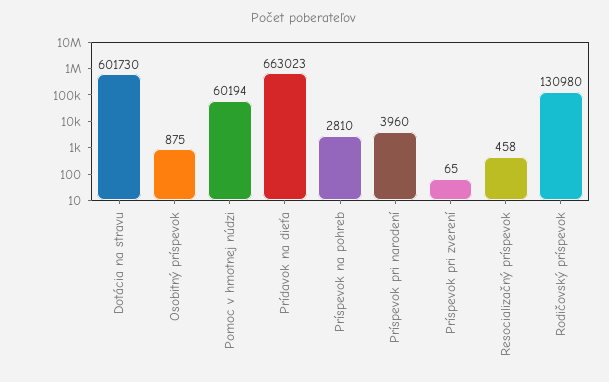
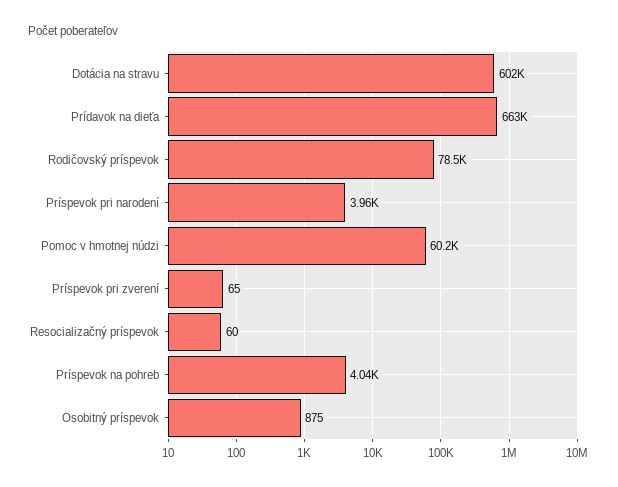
  {
    "Dotácia na stravu": 601730,
    "Osobitný príspevok": 875,
    "Pomoc v hmotnej núdzi": 60194,
    "Prídavok na dieťa": 663023,
-   "Príspevok na pohreb": 2810,
+   "Príspevok na pohreb": 4040,
    "Príspevok pri narodení": 3960,
    "Príspevok pri zverení": 65,
-   "Resocializačný príspevok": 458,
+   "Resocializačný príspevok": 60,
-   "Rodičovský príspevok": 130980
+   "Rodičovský príspevok": 78500
  }

